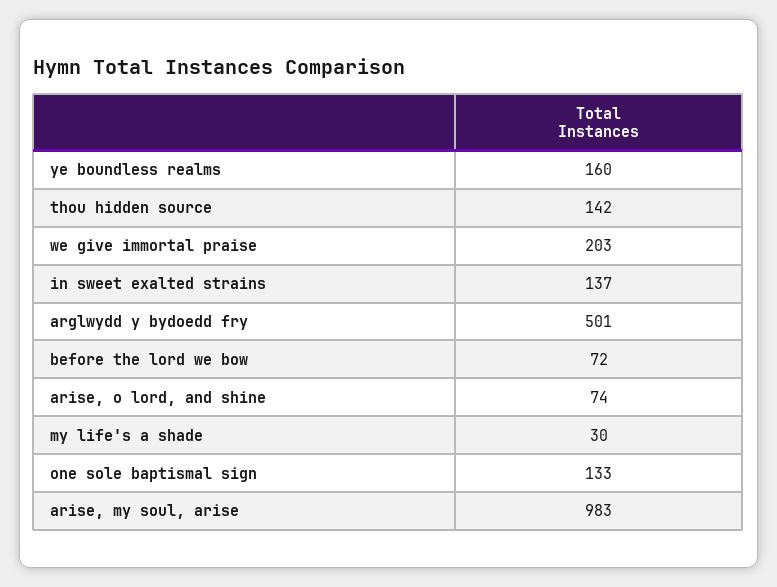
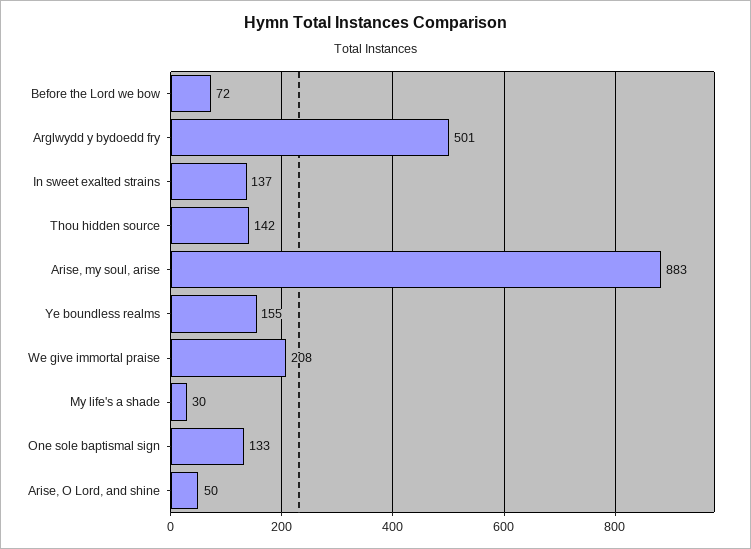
  {
-   "ye boundless realms": 160,
+   "ye boundless realms": 155,
    "thou hidden source": 142,
-   "we give immortal praise": 203,
+   "we give immortal praise": 208,
    "in sweet exalted strains": 137,
    "arglwydd y bydoedd fry": 501,
    "before the lord we bow": 72,
-   "arise, o lord, and shine": 74,
+   "arise, o lord, and shine": 50,
    "my life's a shade": 30,
    "one sole baptismal sign": 133,
-   "arise, my soul, arise": 983
+   "arise, my soul, arise": 883
  }

